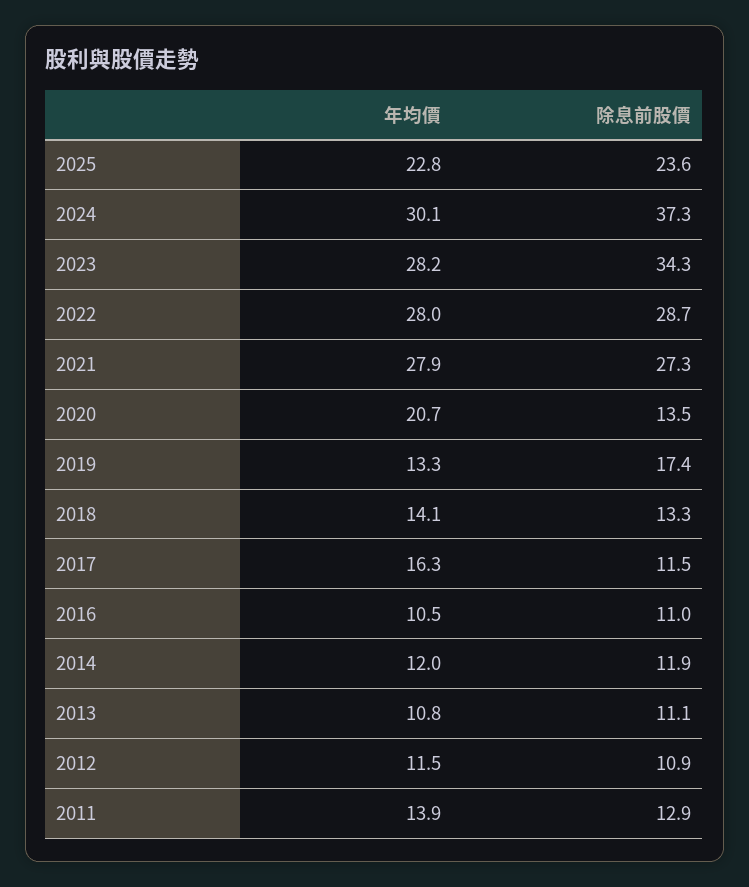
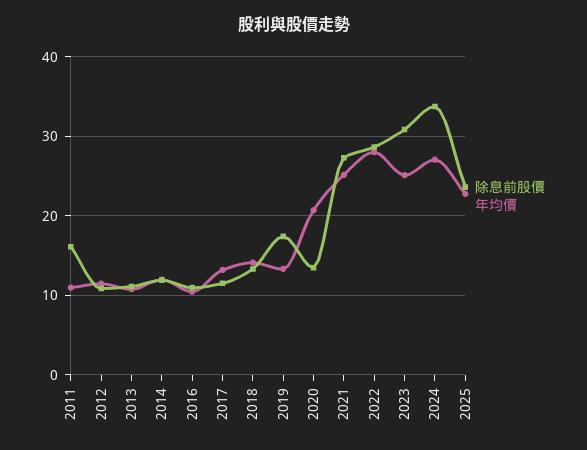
  {
    "年均價": {
      "2025": 22.8,
-     "2024": 30.1,
+     "2024": 27,
-     "2023": 28.2,
+     "2023": 25,
      "2022": 28,
-     "2021": 27.9,
+     "2021": 25,
      "2020": 20.7,
      "2019": 13.3,
      "2018": 14.1,
-     "2017": 16.3,
+     "2017": 13,
      "2016": 10.5,
      "2014": 12,
      "2013": 10.8,
      "2012": 11.5,
-     "2011": 13.9
+     "2011": 11
    },
    "除息前股價": {
      "2025": 23.6,
-     "2024": 37.3,
+     "2024": 34,
-     "2023": 34.3,
+     "2023": 31,
      "2022": 28.7,
      "2021": 27.3,
      "2020": 13.5,
      "2019": 17.4,
      "2018": 13.3,
      "2017": 11.5,
      "2016": 11,
      "2014": 11.9,
      "2013": 11.1,
      "2012": 10.9,
-     "2011": 12.9
+     "2011": 16
    }
  }

